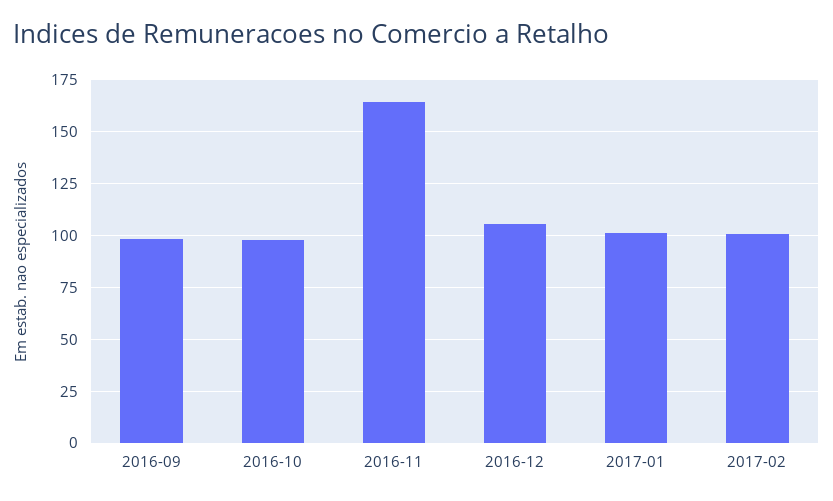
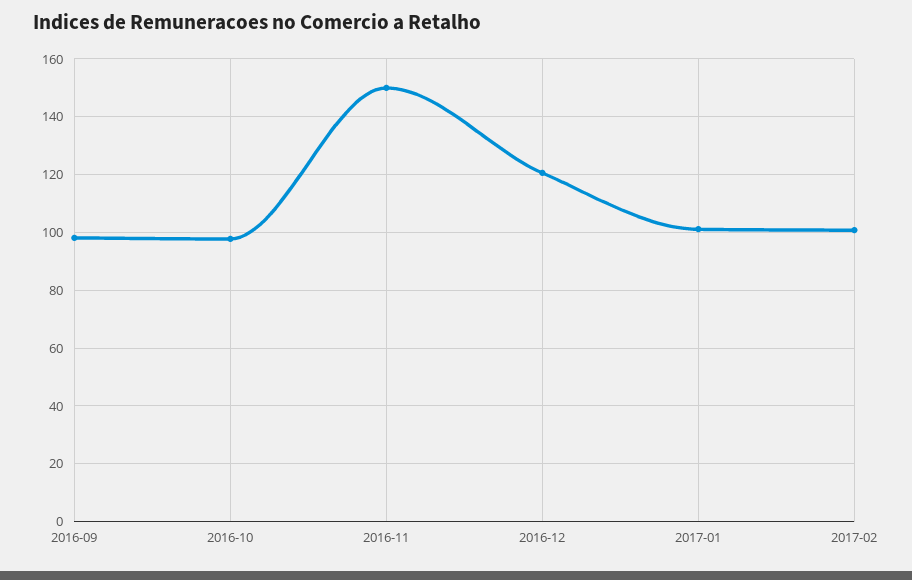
  {
    "2016-09": 97.5,
    "2016-10": 97.5,
-   "2016-11": 165,
+   "2016-11": 150,
-   "2016-12": 105,
+   "2016-12": 120,
    "2017-01": 100,
    "2017-02": 100
  }

